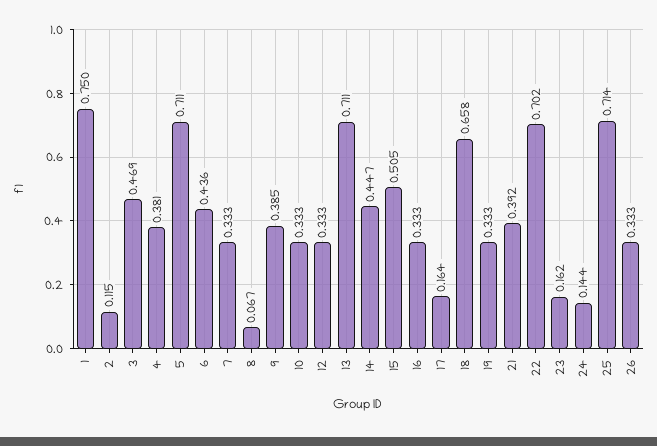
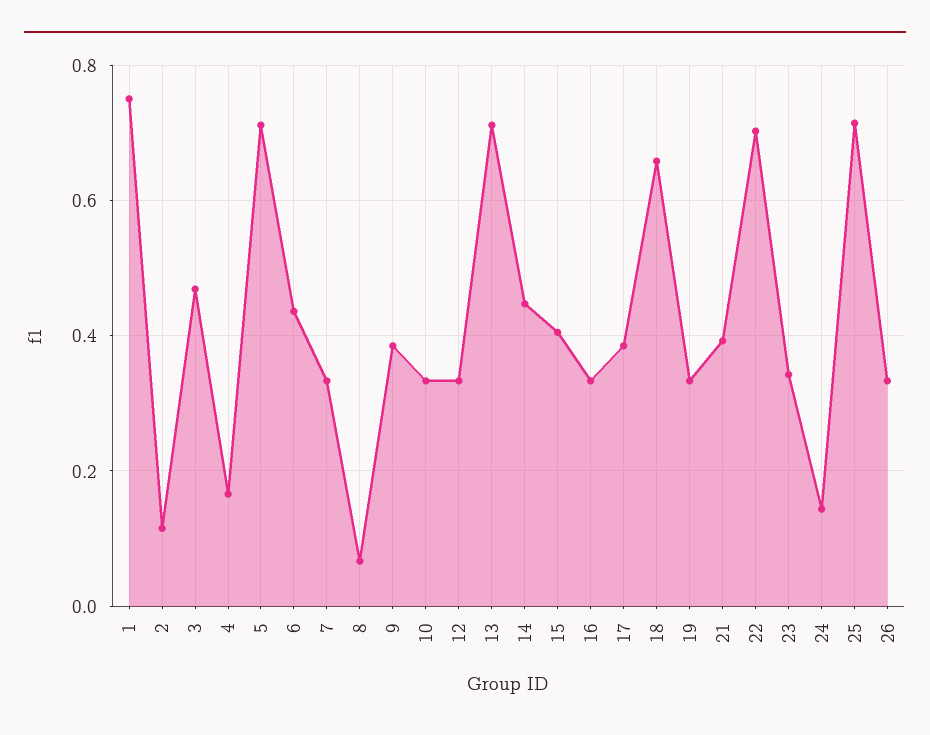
  {
    "1": 0.75,
    "2": 0.115,
    "3": 0.469,
-   "4": 0.381,
+   "4": 0.16,
    "5": 0.711,
    "6": 0.436,
    "7": 0.333,
    "8": 0.067,
    "9": 0.385,
    "10": 0.333,
    "12": 0.333,
    "13": 0.711,
    "14": 0.447,
-   "15": 0.505,
+   "15": 0.4,
    "16": 0.333,
-   "17": 0.164,
+   "17": 0.38,
    "18": 0.658,
    "19": 0.333,
    "21": 0.392,
    "22": 0.702,
-   "23": 0.162,
+   "23": 0.34,
    "24": 0.144,
    "25": 0.714,
    "26": 0.333
  }

